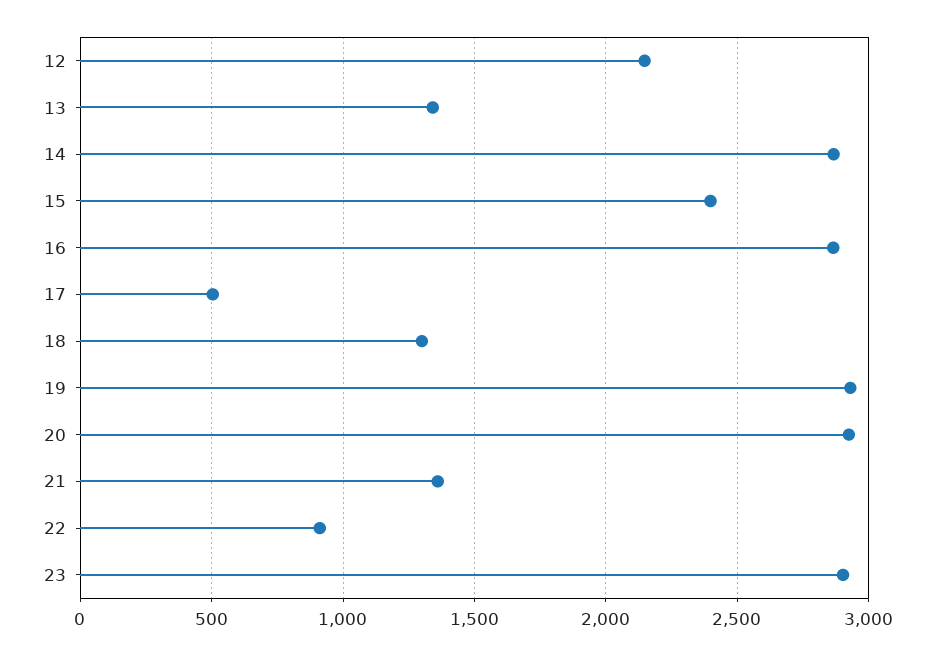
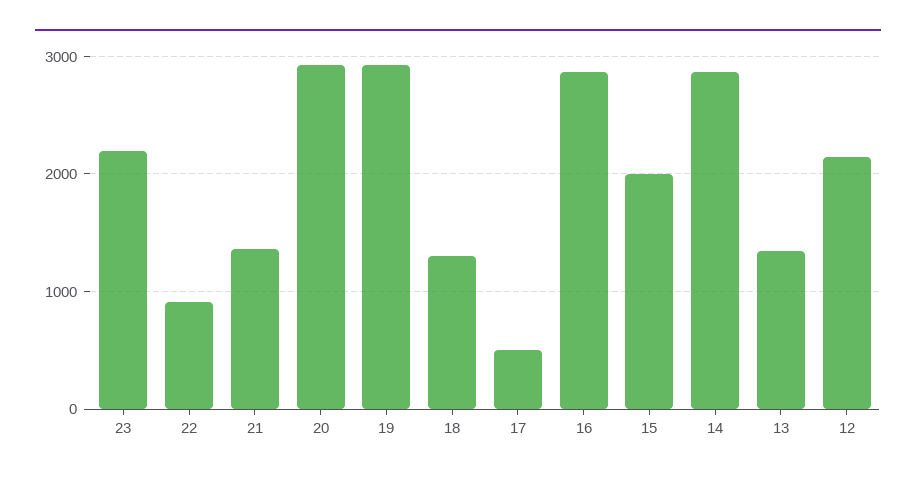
  {
    "12": 2150,
    "13": 1350,
    "14": 2850,
-   "15": 2400,
+   "15": 2000,
    "16": 2850,
    "17": 500,
    "18": 1300,
    "19": 2950,
    "20": 2900,
    "21": 1350,
    "22": 900,
-   "23": 2900
+   "23": 2200
  }

